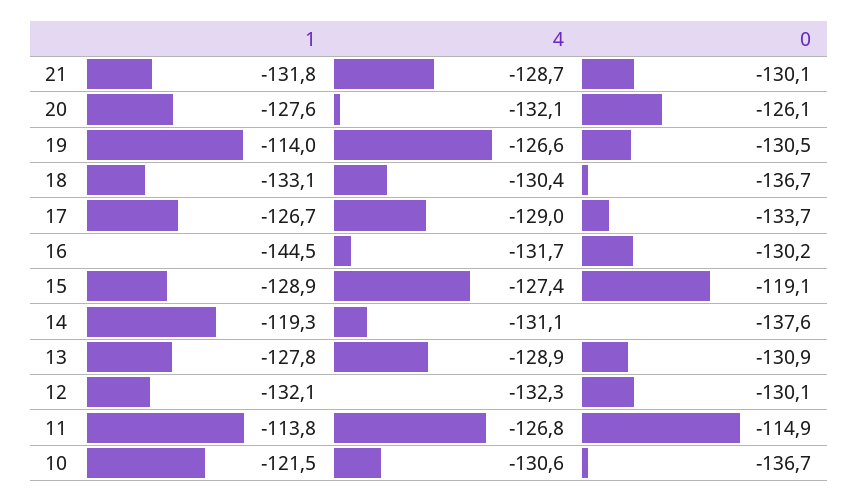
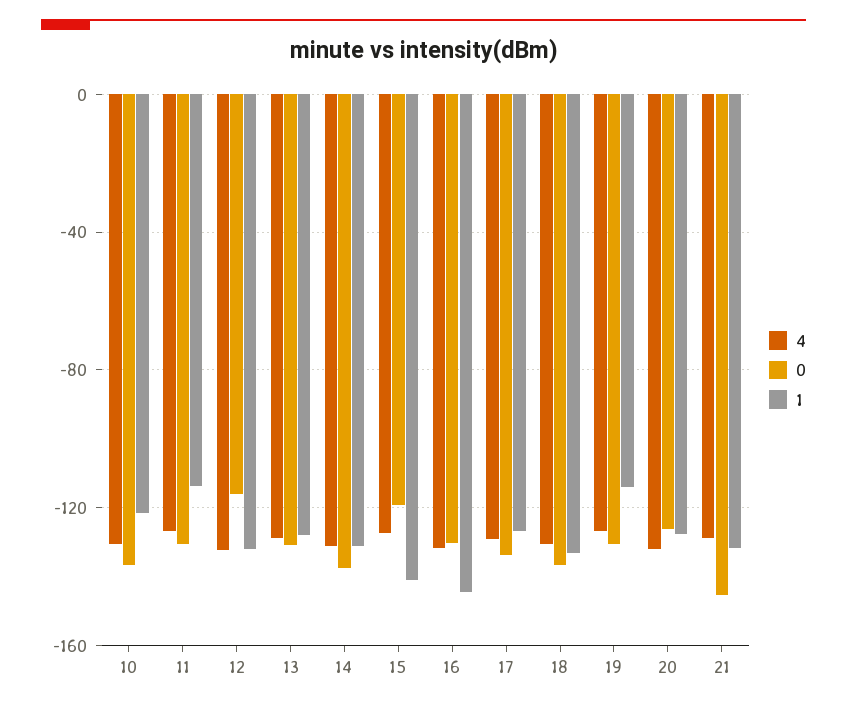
  {
    "1": {
      "21": -131.8,
      "20": -127.6,
      "19": -114,
      "18": -133.1,
      "17": -126.7,
      "16": -144.5,
-     "15": -128.9,
+     "15": -140,
-     "14": -119.3,
+     "14": -130,
      "13": -127.8,
      "12": -132.1,
      "11": -113.8,
      "10": -121.5
    },
    "4": {
      "21": -128.7,
      "20": -132.1,
      "19": -126.6,
      "18": -130.4,
      "17": -129,
      "16": -131.7,
      "15": -127.4,
      "14": -131.1,
      "13": -128.9,
      "12": -132.3,
      "11": -126.8,
      "10": -130.6
    },
    "0": {
-     "21": -130.1,
+     "21": -145,
      "20": -126.1,
      "19": -130.5,
      "18": -136.7,
      "17": -133.7,
      "16": -130.2,
      "15": -119.1,
      "14": -137.6,
      "13": -130.9,
-     "12": -130.1,
+     "12": -115,
-     "11": -114.9,
+     "11": -130,
      "10": -136.7
    }
  }

